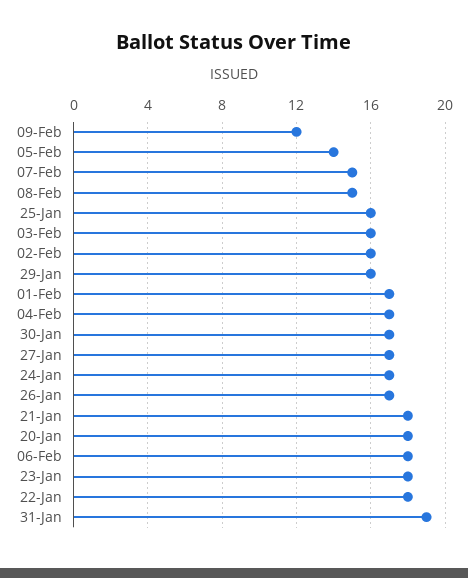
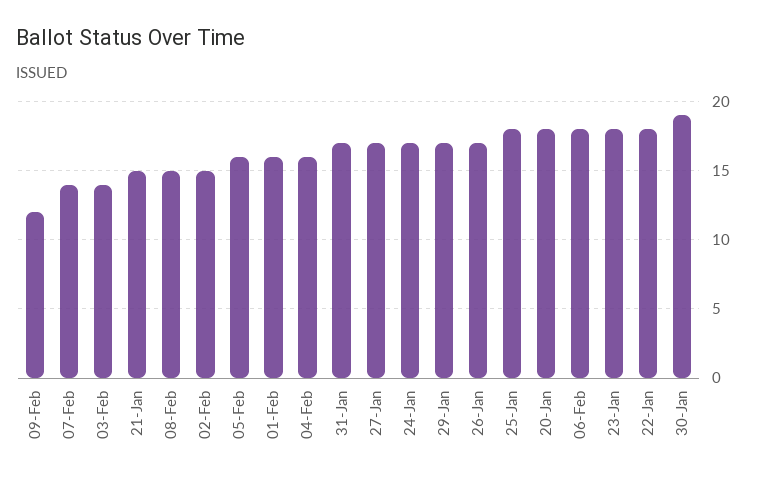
  {
    "09-Feb": 12,
-   "05-Feb": 14,
+   "05-Feb": 16,
-   "07-Feb": 15,
+   "07-Feb": 14,
    "08-Feb": 15,
-   "25-Jan": 16,
+   "25-Jan": 18,
-   "03-Feb": 16,
+   "03-Feb": 14,
-   "02-Feb": 16,
+   "02-Feb": 15,
-   "29-Jan": 16,
+   "29-Jan": 17,
-   "01-Feb": 17,
+   "01-Feb": 16,
-   "04-Feb": 17,
+   "04-Feb": 16,
-   "30-Jan": 17,
+   "30-Jan": 19,
    "27-Jan": 17,
    "24-Jan": 17,
    "26-Jan": 17,
-   "21-Jan": 18,
+   "21-Jan": 15,
    "20-Jan": 18,
    "06-Feb": 18,
    "23-Jan": 18,
    "22-Jan": 18,
-   "31-Jan": 19
+   "31-Jan": 17
  }

